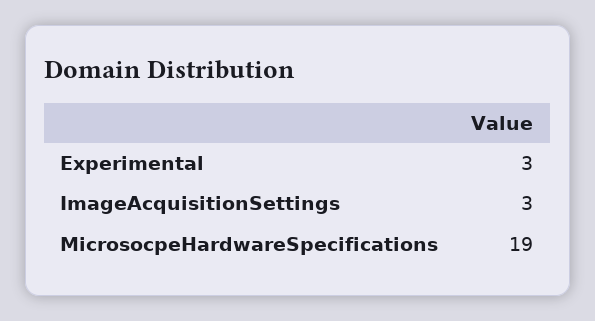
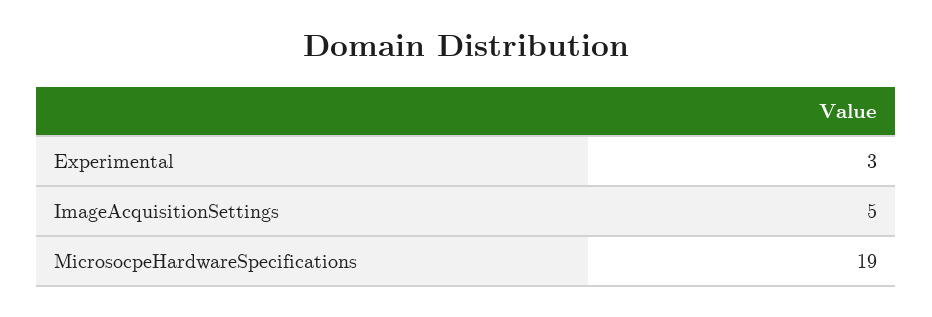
  {
    "Experimental": 3,
-   "ImageAcquisitionSettings": 3,
+   "ImageAcquisitionSettings": 5,
    "MicrosocpeHardwareSpecifications": 19
  }

